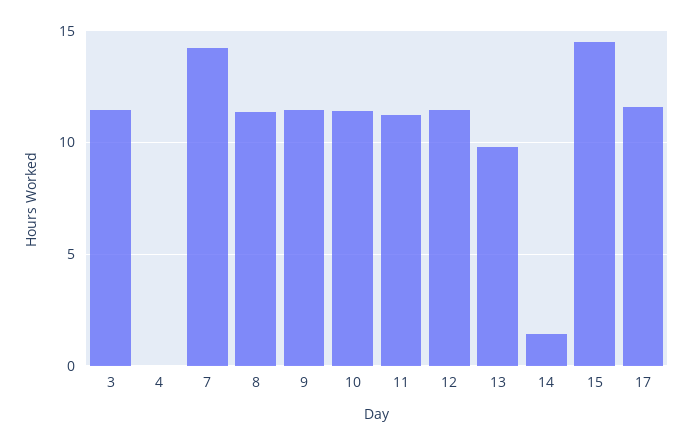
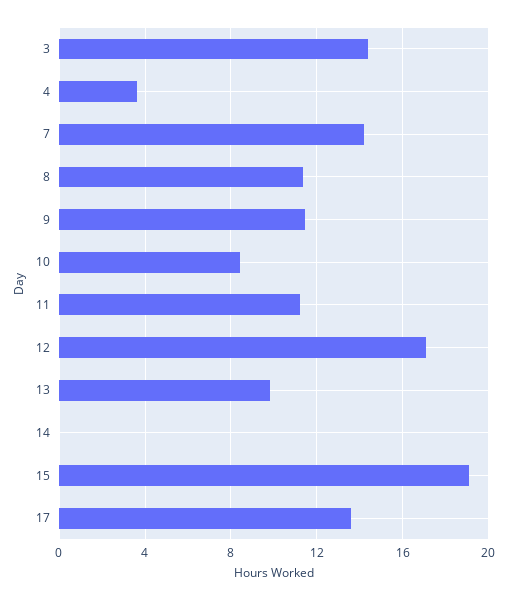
  {
-   "3": 11.5,
+   "3": 14.5,
-   "4": 0,
+   "4": 3.5,
    "7": 14,
    "8": 11.5,
    "9": 11.5,
-   "10": 11.5,
+   "10": 8.5,
    "11": 11,
-   "12": 11.5,
+   "12": 17,
    "13": 10,
-   "14": 1.5,
+   "14": 0,
-   "15": 14.5,
+   "15": 19,
-   "17": 11.5
+   "17": 13.5
  }

